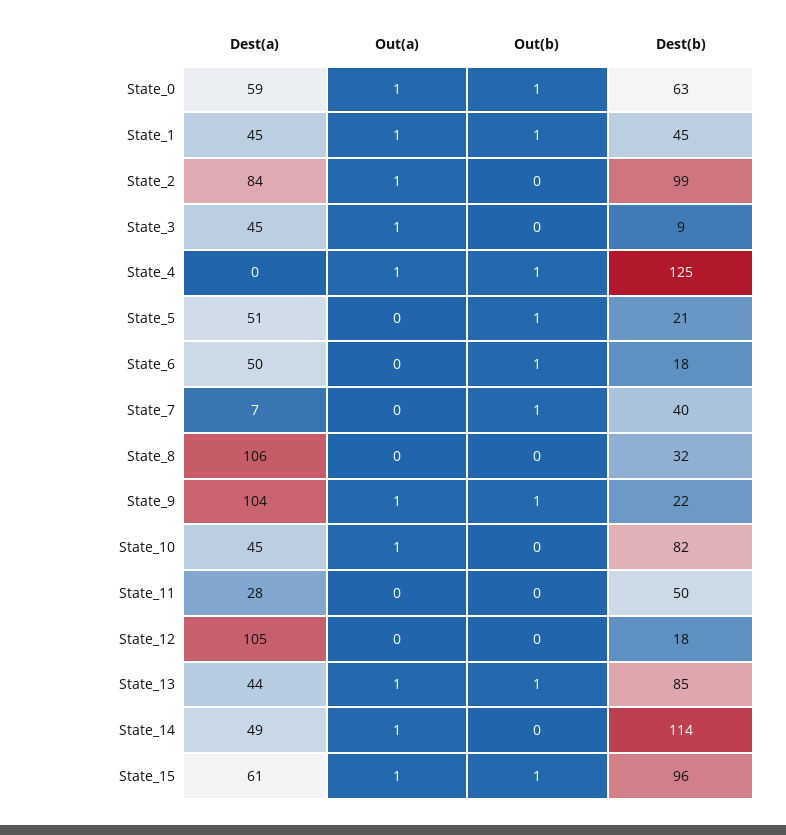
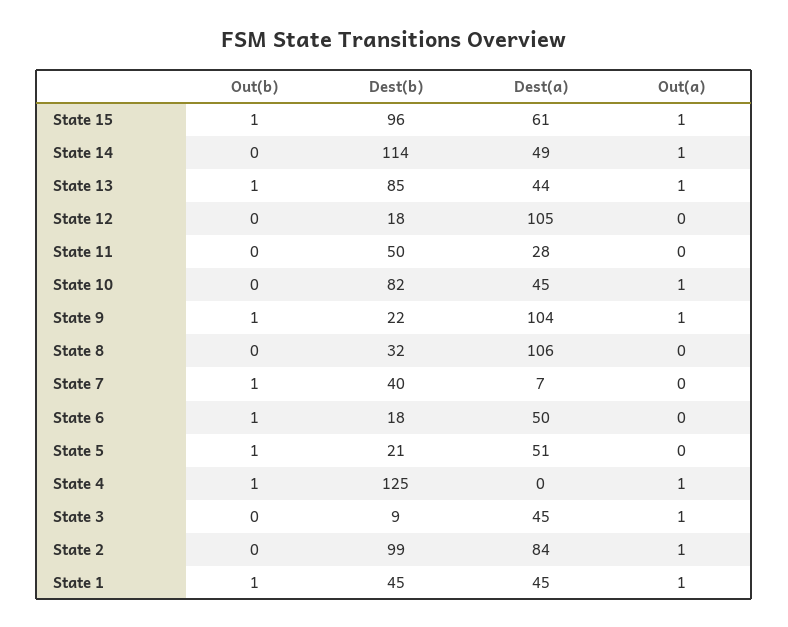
  {
    "Dest(a)": {
-     "State_0": 59,
      "State_1": 45,
      "State_2": 84,
      "State_3": 45,
      "State_4": 0,
      "State_5": 51,
      "State_6": 50,
      "State_7": 7,
      "State_8": 106,
      "State_9": 104,
      "State_10": 45,
      "State_11": 28,
      "State_12": 105,
      "State_13": 44,
      "State_14": 49,
      "State_15": 61
    },
    "Out(a)": {
-     "State_0": 1,
      "State_1": 1,
      "State_2": 1,
      "State_3": 1,
      "State_4": 1,
      "State_5": 0,
      "State_6": 0,
      "State_7": 0,
      "State_8": 0,
      "State_9": 1,
      "State_10": 1,
      "State_11": 0,
      "State_12": 0,
      "State_13": 1,
      "State_14": 1,
      "State_15": 1
    },
    "Out(b)": {
-     "State_0": 1,
      "State_1": 1,
      "State_2": 0,
      "State_3": 0,
      "State_4": 1,
      "State_5": 1,
      "State_6": 1,
      "State_7": 1,
      "State_8": 0,
      "State_9": 1,
      "State_10": 0,
      "State_11": 0,
      "State_12": 0,
      "State_13": 1,
      "State_14": 0,
      "State_15": 1
    },
    "Dest(b)": {
-     "State_0": 63,
      "State_1": 45,
      "State_2": 99,
      "State_3": 9,
      "State_4": 125,
      "State_5": 21,
      "State_6": 18,
      "State_7": 40,
      "State_8": 32,
      "State_9": 22,
      "State_10": 82,
      "State_11": 50,
      "State_12": 18,
      "State_13": 85,
      "State_14": 114,
      "State_15": 96
    }
  }

